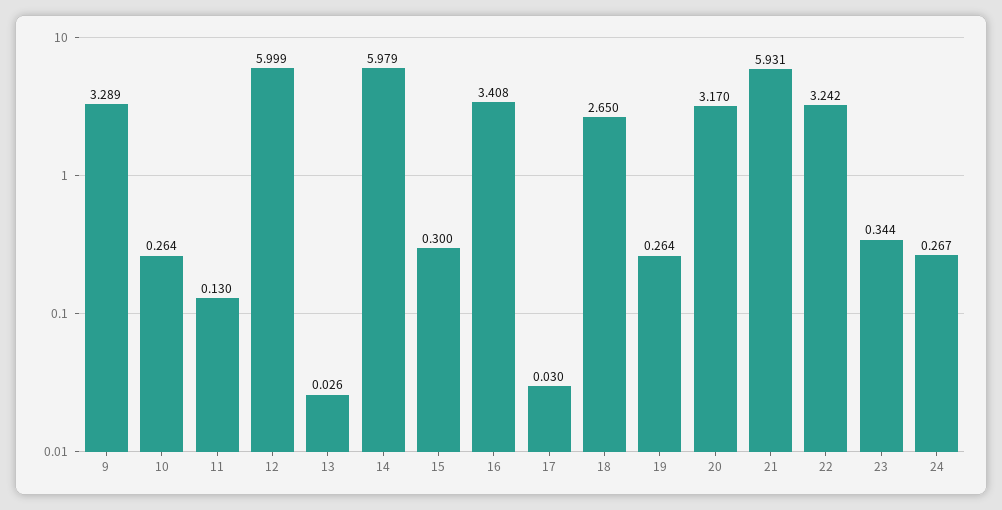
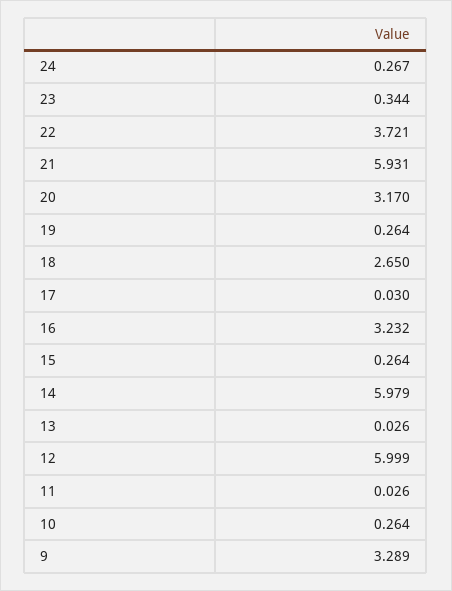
  {
    "9": 3.289,
    "10": 0.264,
-   "11": 0.13,
+   "11": 0.026,
    "12": 5.999,
    "13": 0.026,
    "14": 5.979,
-   "15": 0.3,
+   "15": 0.264,
-   "16": 3.408,
+   "16": 3.232,
    "17": 0.03,
    "18": 2.65,
    "19": 0.264,
    "20": 3.17,
    "21": 5.931,
-   "22": 3.242,
+   "22": 3.721,
    "23": 0.344,
    "24": 0.267
  }

